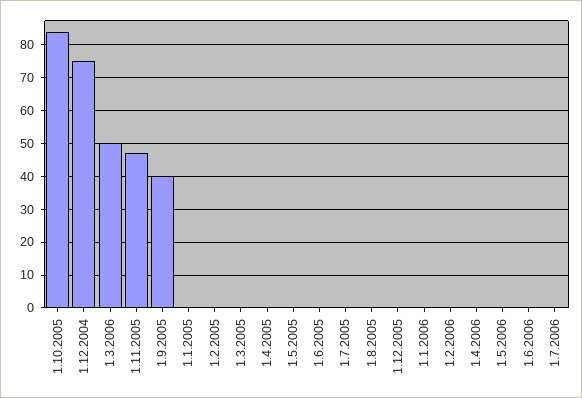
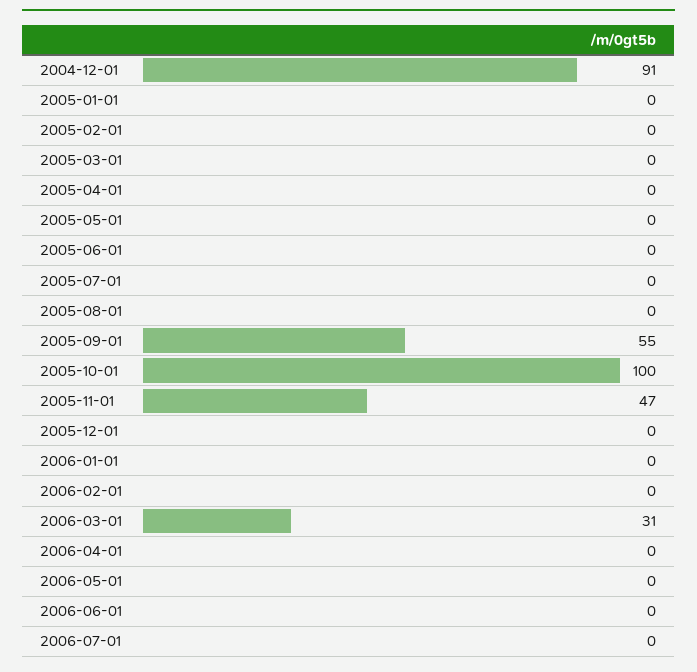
  {
-   "1.10.2005": 85,
+   "1.10.2005": 100,
-   "1.12.2004": 75,
+   "1.12.2004": 91,
-   "1.3.2006": 50,
+   "1.3.2006": 31,
    "1.11.2005": 47,
-   "1.9.2005": 40,
+   "1.9.2005": 55,
    "1.1.2005": 0,
    "1.2.2005": 0,
    "1.3.2005": 0,
    "1.4.2005": 0,
    "1.5.2005": 0,
    "1.6.2005": 0,
    "1.7.2005": 0,
    "1.8.2005": 0,
    "1.12.2005": 0,
    "1.1.2006": 0,
    "1.2.2006": 0,
    "1.4.2006": 0,
    "1.5.2006": 0,
    "1.6.2006": 0,
    "1.7.2006": 0
  }

